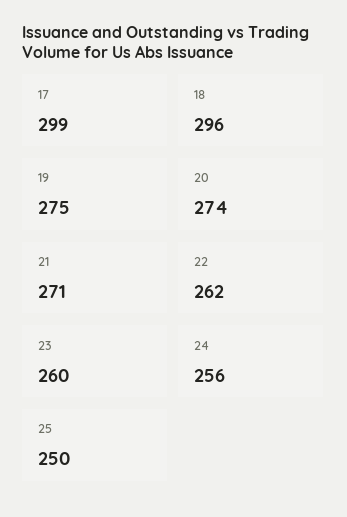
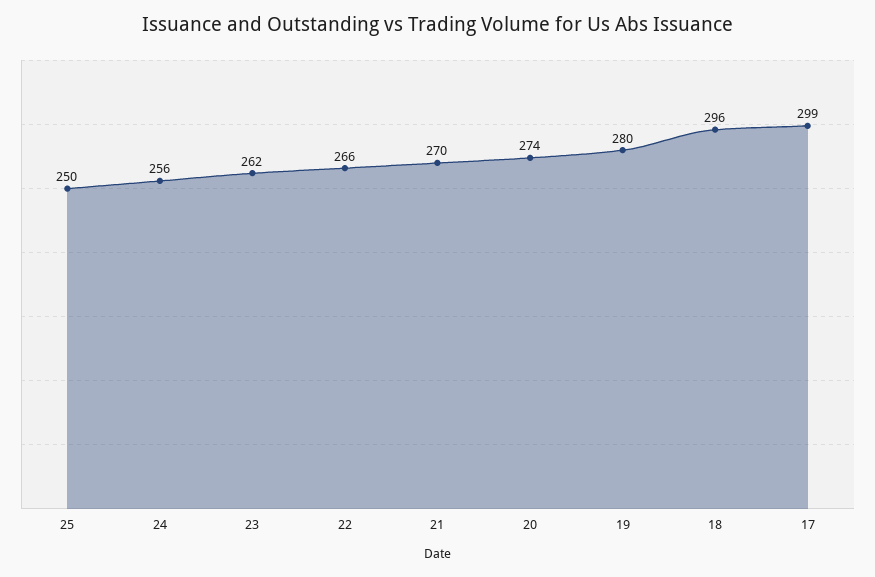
  {
    "17": 299,
    "18": 296,
-   "19": 275,
+   "19": 280,
    "20": 274,
-   "21": 271,
+   "21": 270,
-   "22": 262,
+   "22": 266,
-   "23": 260,
+   "23": 262,
    "24": 256,
    "25": 250
  }

